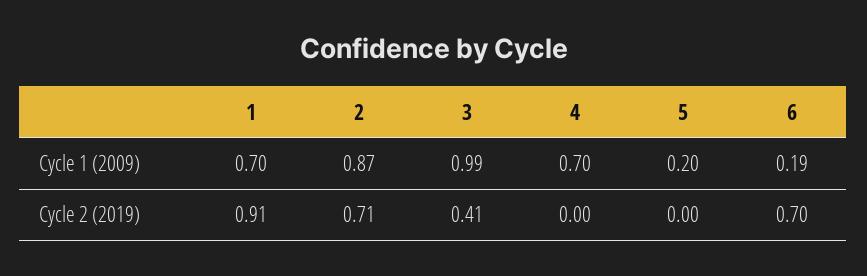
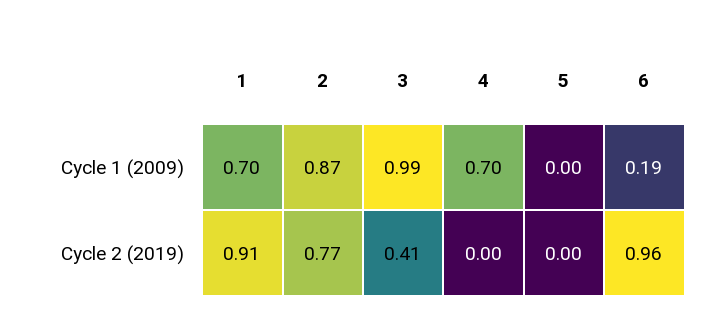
  {
    "1": {
      "Cycle 1 (2009)": 0.7,
      "Cycle 2 (2019)": 0.91
    },
    "2": {
      "Cycle 1 (2009)": 0.87,
-     "Cycle 2 (2019)": 0.71
+     "Cycle 2 (2019)": 0.77
    },
    "3": {
      "Cycle 1 (2009)": 0.99,
      "Cycle 2 (2019)": 0.41
    },
    "4": {
      "Cycle 1 (2009)": 0.7,
      "Cycle 2 (2019)": 0
    },
    "5": {
-     "Cycle 1 (2009)": 0.2,
+     "Cycle 1 (2009)": 0,
      "Cycle 2 (2019)": 0
    },
    "6": {
      "Cycle 1 (2009)": 0.19,
-     "Cycle 2 (2019)": 0.7
+     "Cycle 2 (2019)": 0.96
    }
  }

